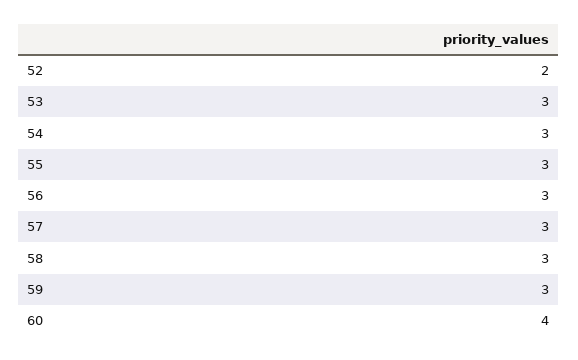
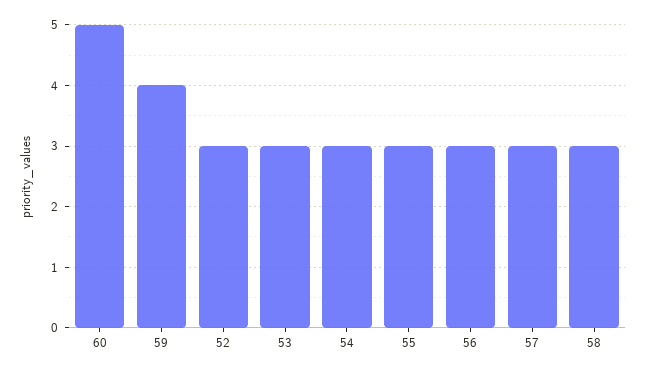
  {
-   "52": 2,
+   "52": 3,
    "53": 3,
    "54": 3,
    "55": 3,
    "56": 3,
    "57": 3,
    "58": 3,
-   "59": 3,
+   "59": 4,
-   "60": 4
+   "60": 5
  }

